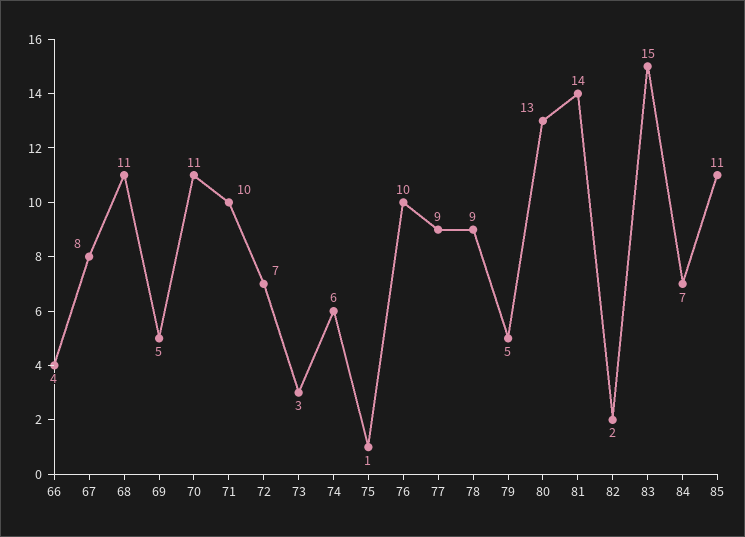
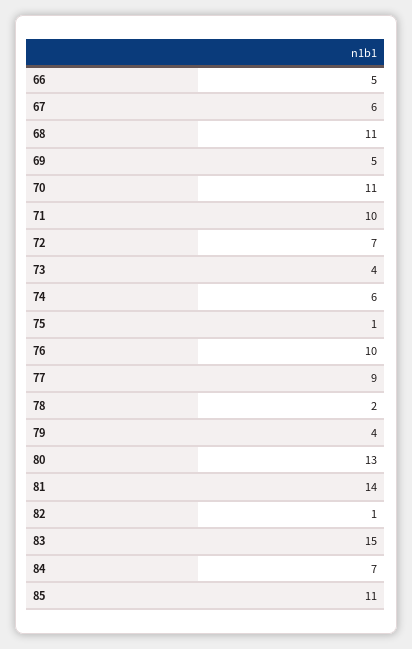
  {
-   "66": 4,
+   "66": 5,
-   "67": 8,
+   "67": 6,
    "68": 11,
    "69": 5,
    "70": 11,
    "71": 10,
    "72": 7,
-   "73": 3,
+   "73": 4,
    "74": 6,
    "75": 1,
    "76": 10,
    "77": 9,
-   "78": 9,
+   "78": 2,
-   "79": 5,
+   "79": 4,
    "80": 13,
    "81": 14,
-   "82": 2,
+   "82": 1,
    "83": 15,
    "84": 7,
    "85": 11
  }

